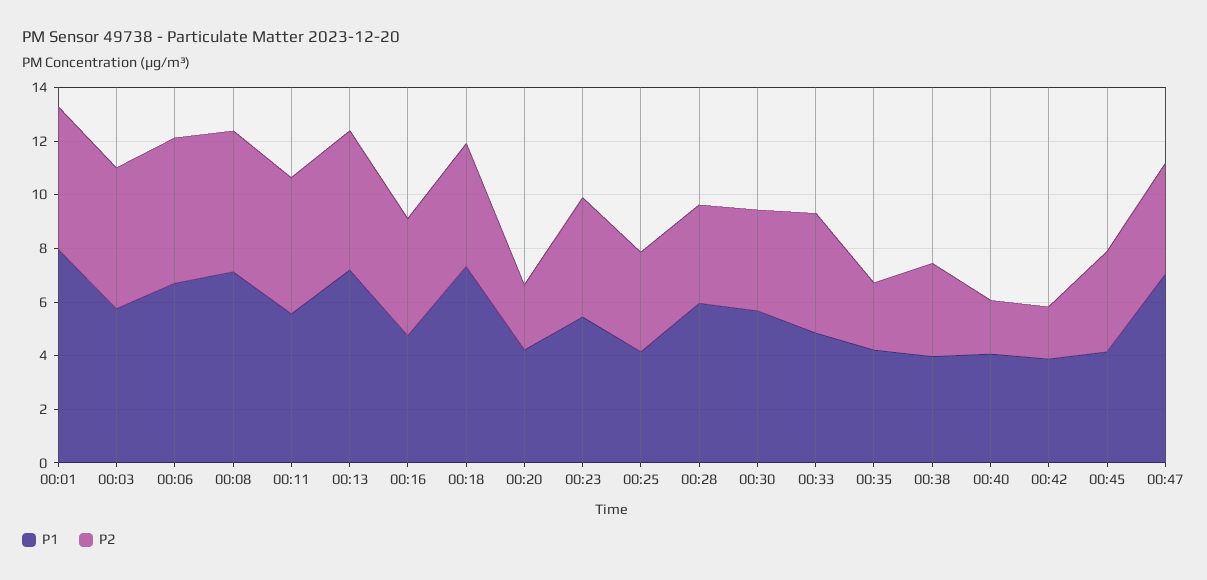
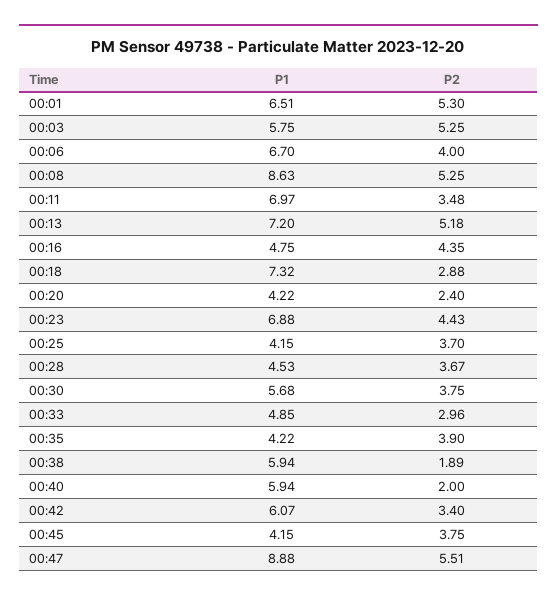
  {
    "P1": {
-     "00:01": 8,
+     "00:01": 6.51,
      "00:03": 5.75,
      "00:06": 6.7,
-     "00:08": 7,
+     "00:08": 8.63,
-     "00:11": 5.5,
+     "00:11": 6.97,
      "00:13": 7.2,
      "00:16": 4.75,
      "00:18": 7.32,
      "00:20": 4.22,
-     "00:23": 5.5,
+     "00:23": 6.88,
      "00:25": 4.15,
-     "00:28": 6,
+     "00:28": 4.53,
      "00:30": 5.68,
      "00:33": 4.85,
      "00:35": 4.22,
-     "00:38": 4,
+     "00:38": 5.94,
-     "00:40": 4,
+     "00:40": 5.94,
-     "00:42": 4,
+     "00:42": 6.07,
      "00:45": 4.15,
-     "00:47": 7
+     "00:47": 8.88
    },
    "P2": {
      "00:01": 5.3,
      "00:03": 5.25,
-     "00:06": 5.5,
+     "00:06": 4,
      "00:08": 5.25,
-     "00:11": 5,
+     "00:11": 3.48,
      "00:13": 5.18,
      "00:16": 4.35,
-     "00:18": 4.5,
+     "00:18": 2.88,
      "00:20": 2.4,
      "00:23": 4.43,
      "00:25": 3.7,
      "00:28": 3.67,
      "00:30": 3.75,
-     "00:33": 4.5,
+     "00:33": 2.96,
-     "00:35": 2.5,
+     "00:35": 3.9,
-     "00:38": 3.5,
+     "00:38": 1.89,
      "00:40": 2,
-     "00:42": 2,
+     "00:42": 3.4,
      "00:45": 3.75,
-     "00:47": 4
+     "00:47": 5.51
    }
  }

